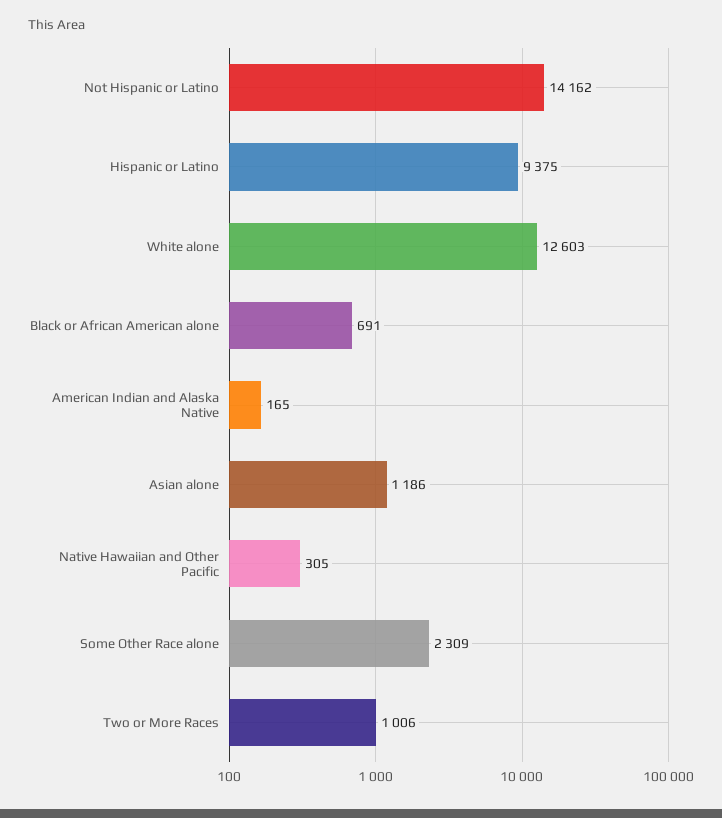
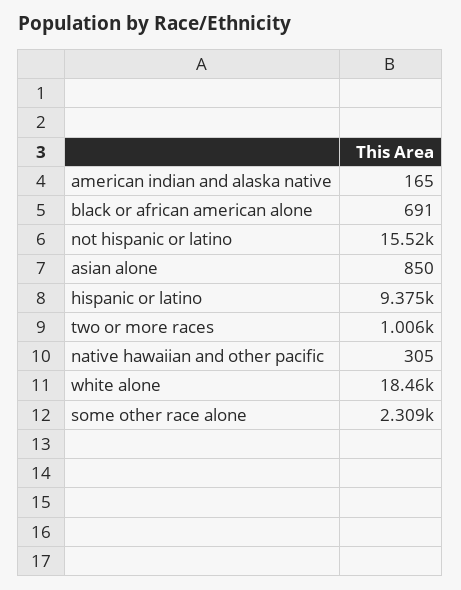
  {
-   "Not Hispanic or Latino": 14162,
+   "Not Hispanic or Latino": 15520,
    "Hispanic or Latino": 9375,
-   "White alone": 12603,
+   "White alone": 18460,
    "Black or African American alone": 691,
    "American Indian and Alaska Native": 165,
-   "Asian alone": 1186,
+   "Asian alone": 850,
    "Native Hawaiian and Other Pacific": 305,
    "Some Other Race alone": 2309,
    "Two or More Races": 1006
  }

